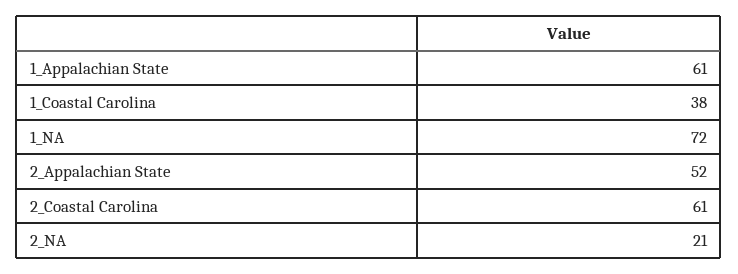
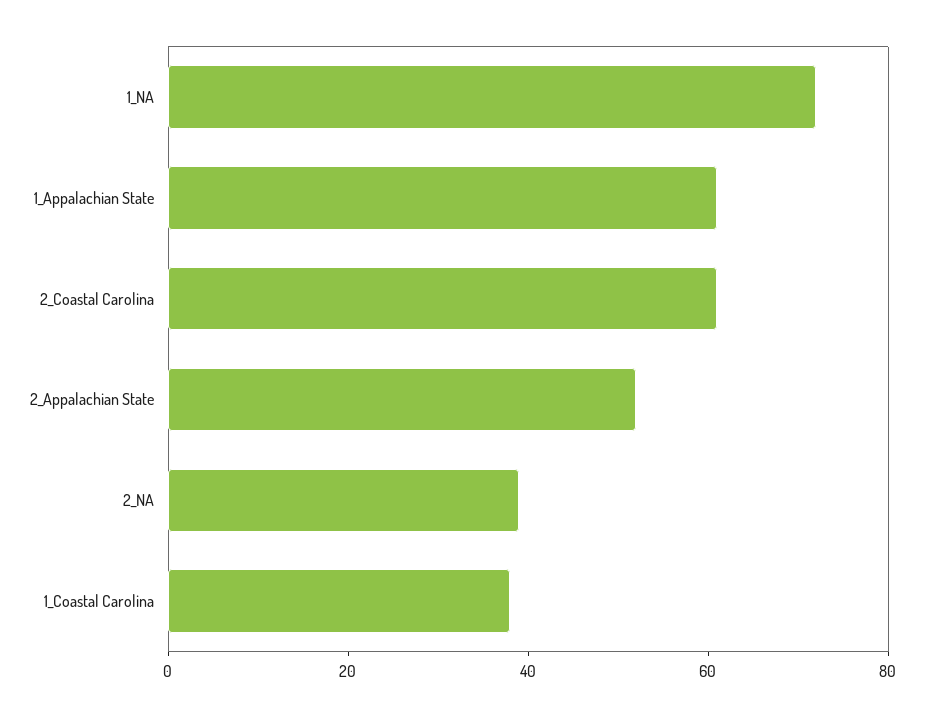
  {
    "1_Appalachian State": 61,
    "1_Coastal Carolina": 38,
    "1_NA": 72,
    "2_Appalachian State": 52,
    "2_Coastal Carolina": 61,
-   "2_NA": 21
+   "2_NA": 40
  }

